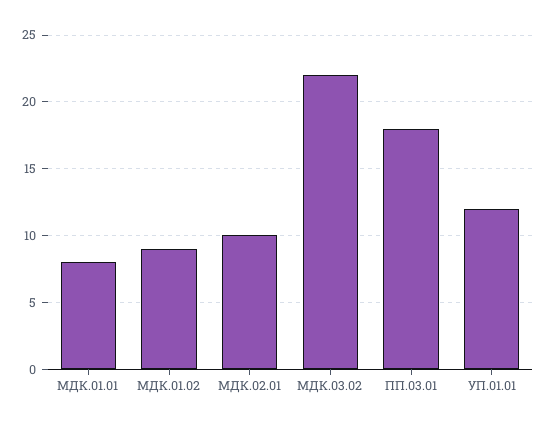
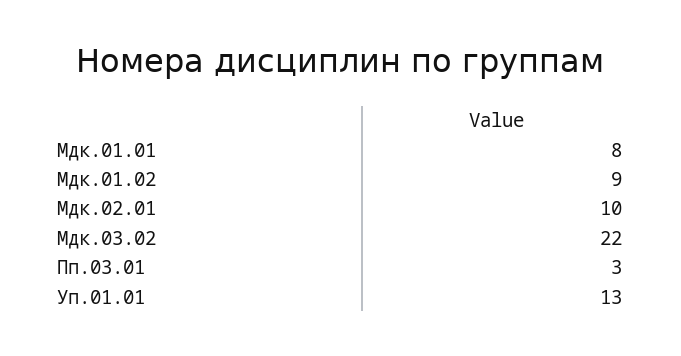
  {
    "МДК.01.01": 8,
    "МДК.01.02": 9,
    "МДК.02.01": 10,
    "МДК.03.02": 22,
-   "ПП.03.01": 18,
+   "ПП.03.01": 3,
-   "УП.01.01": 12
+   "УП.01.01": 13
  }

